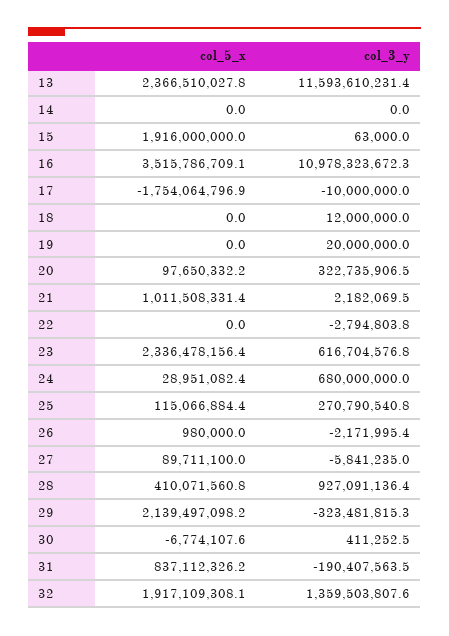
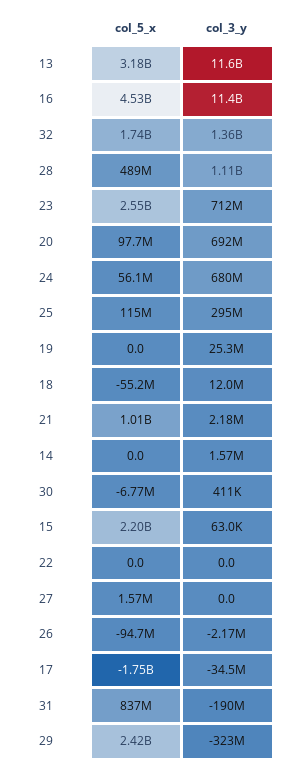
  {
    "col_5_x": {
-     "13": 2366510027.8,
+     "13": 3180000000,
      "14": 0,
-     "15": 1916000000,
+     "15": 2200000000,
-     "16": 3515786709.1,
+     "16": 4530000000,
      "17": -1754064796.9,
-     "18": 0,
+     "18": -55200000,
      "19": 0,
      "20": 97650332.2,
      "21": 1011508331.4,
      "22": 0,
-     "23": 2336478156.4,
+     "23": 2550000000,
-     "24": 28951082.4,
+     "24": 56100000,
      "25": 115066884.4,
-     "26": 980000,
+     "26": -94700000,
-     "27": 89711100,
+     "27": 1570000,
-     "28": 410071560.8,
+     "28": 489000000,
-     "29": 2139497098.2,
+     "29": 2420000000,
      "30": -6774107.6,
      "31": 837112326.2,
-     "32": 1917109308.1
+     "32": 1740000000
    },
    "col_3_y": {
      "13": 11593610231.4,
-     "14": 0,
+     "14": 1570000,
      "15": 63000,
-     "16": 10978323672.3,
+     "16": 11400000000,
-     "17": -10000000,
+     "17": -34500000,
      "18": 12000000,
-     "19": 20000000,
+     "19": 25300000,
-     "20": 322735906.5,
+     "20": 692000000,
      "21": 2182069.5,
-     "22": -2794803.8,
+     "22": 0,
-     "23": 616704576.8,
+     "23": 712000000,
      "24": 680000000,
-     "25": 270790540.8,
+     "25": 295000000,
      "26": -2171995.4,
-     "27": -5841235,
+     "27": 0,
-     "28": 927091136.4,
+     "28": 1110000000,
      "29": -323481815.3,
      "30": 411252.5,
      "31": -190407563.5,
      "32": 1359503807.6
    }
  }

